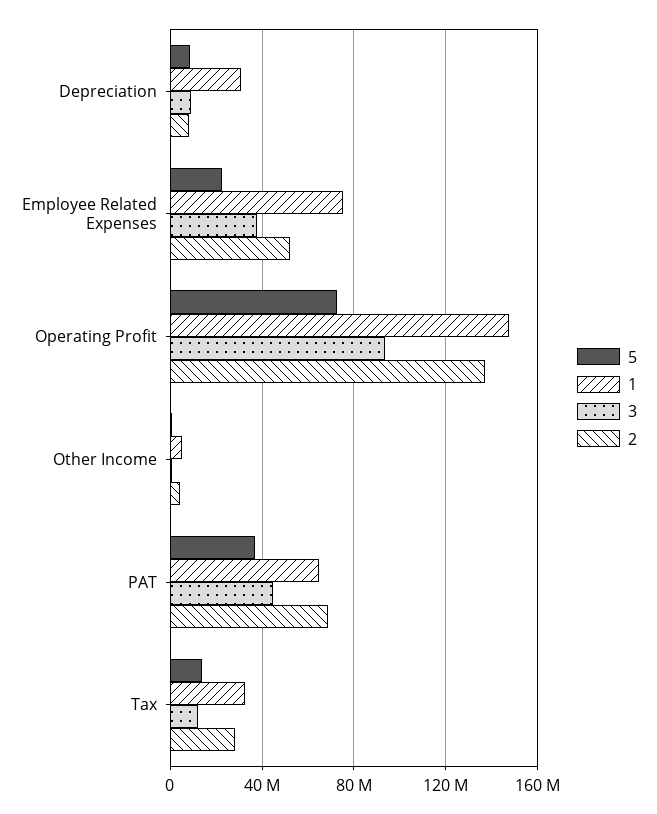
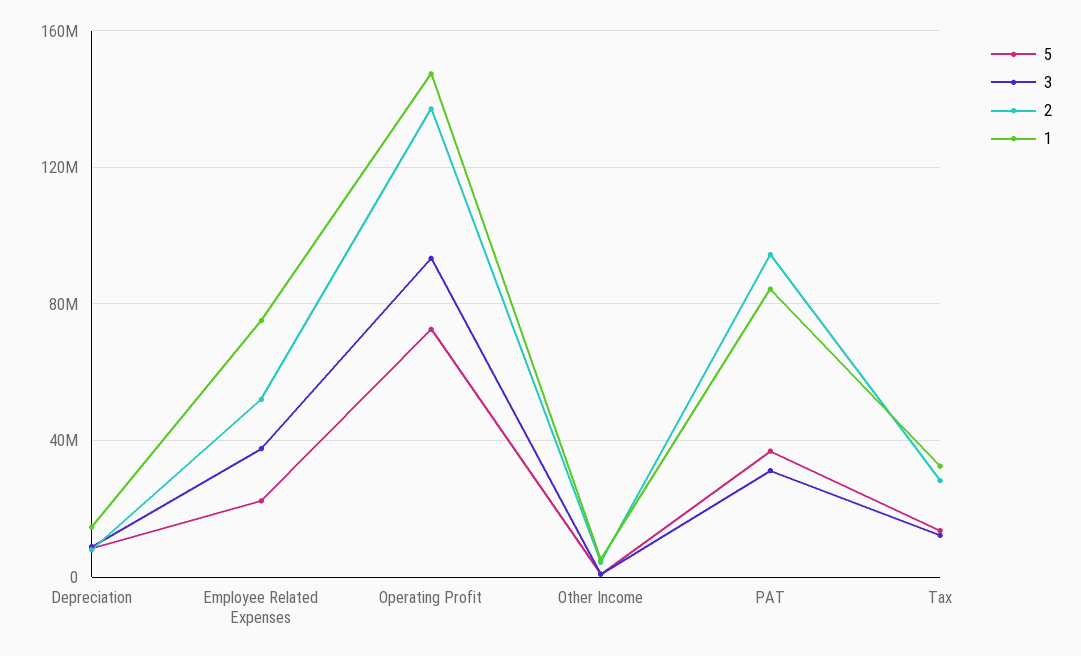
  {
    "5": {
      "Depreciation": 10000000,
      "Employee Related Expenses": 20000000,
      "Operating Profit": 75000000,
      "Other Income": 0,
      "PAT": 35000000,
      "Tax": 15000000
    },
    "1": {
-     "Depreciation": 30000000,
+     "Depreciation": 15000000,
      "Employee Related Expenses": 75000000,
      "Operating Profit": 145000000,
      "Other Income": 5000000,
-     "PAT": 65000000,
+     "PAT": 85000000,
      "Tax": 35000000
    },
    "3": {
      "Depreciation": 10000000,
      "Employee Related Expenses": 40000000,
      "Operating Profit": 95000000,
      "Other Income": 0,
-     "PAT": 45000000,
+     "PAT": 30000000,
      "Tax": 10000000
    },
    "2": {
      "Depreciation": 10000000,
      "Employee Related Expenses": 50000000,
      "Operating Profit": 135000000,
      "Other Income": 5000000,
-     "PAT": 70000000,
+     "PAT": 95000000,
      "Tax": 30000000
    }
  }

